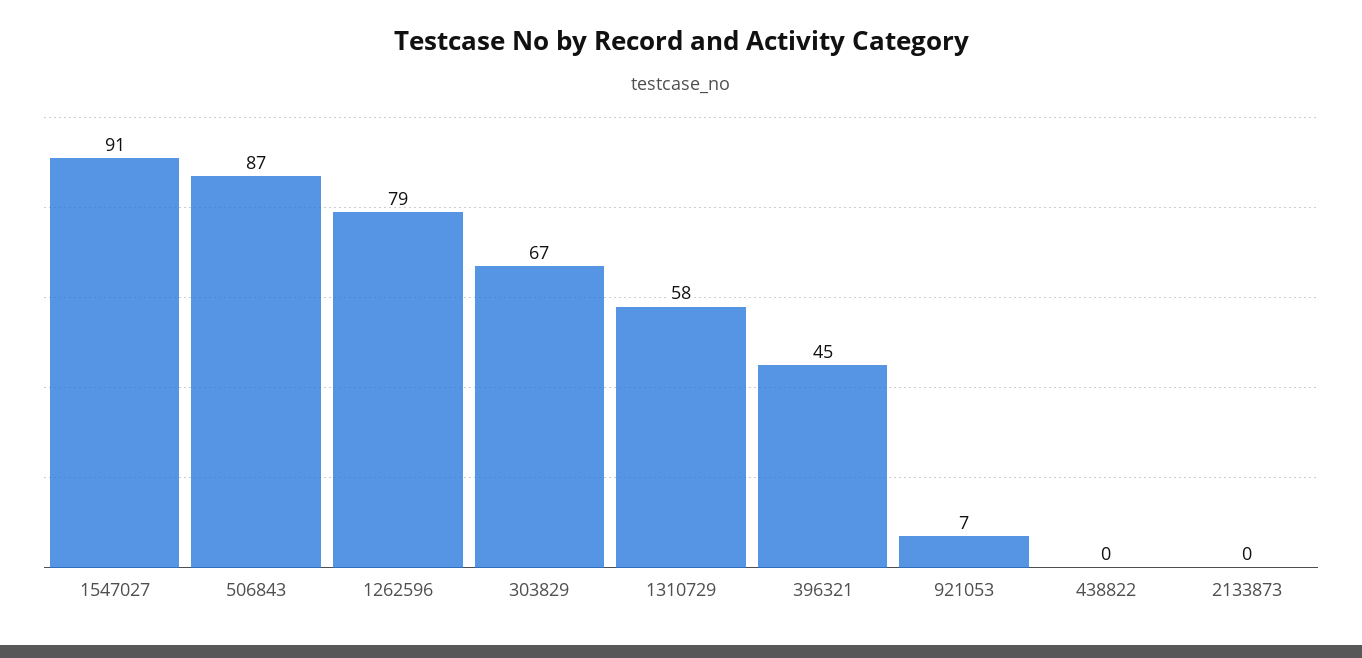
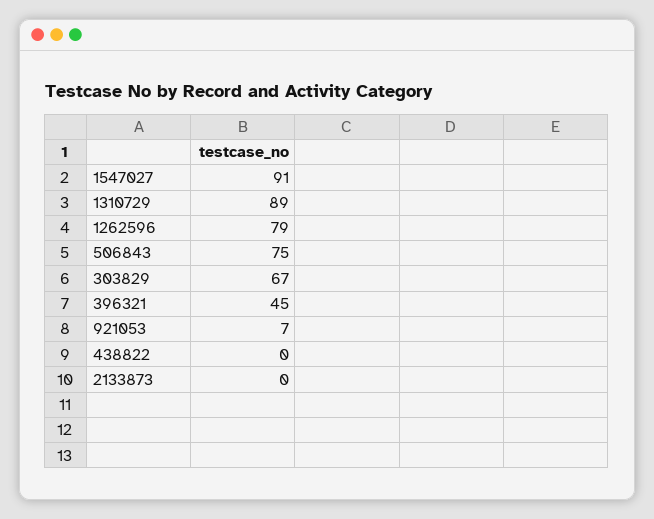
  {
    "1547027": 91,
-   "506843": 87,
+   "506843": 75,
    "1262596": 79,
    "303829": 67,
-   "1310729": 58,
+   "1310729": 89,
    "396321": 45,
    "921053": 7,
    "438822": 0,
    "2133873": 0
  }

